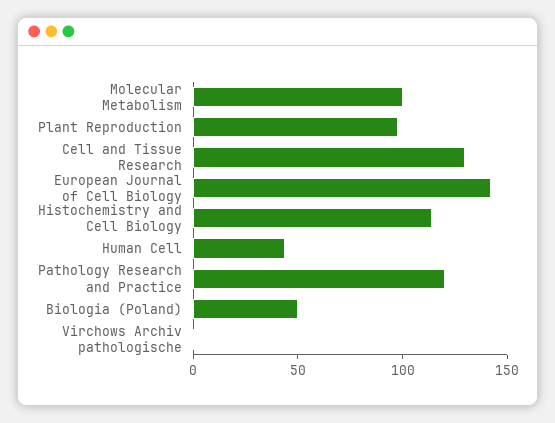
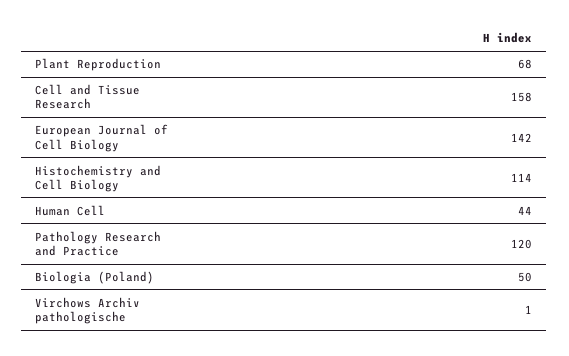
  {
-   "Molecular Metabolism": 100,
-   "Plant Reproduction": 100,
+   "Plant Reproduction": 68,
-   "Cell and Tissue Research": 130,
+   "Cell and Tissue Research": 158,
    "European Journal of Cell Biology": 142,
    "Histochemistry and Cell Biology": 114,
    "Human Cell": 44,
    "Pathology Research and Practice": 120,
    "Biologia (Poland)": 50,
    "Virchows Archiv pathologische": 1
  }

